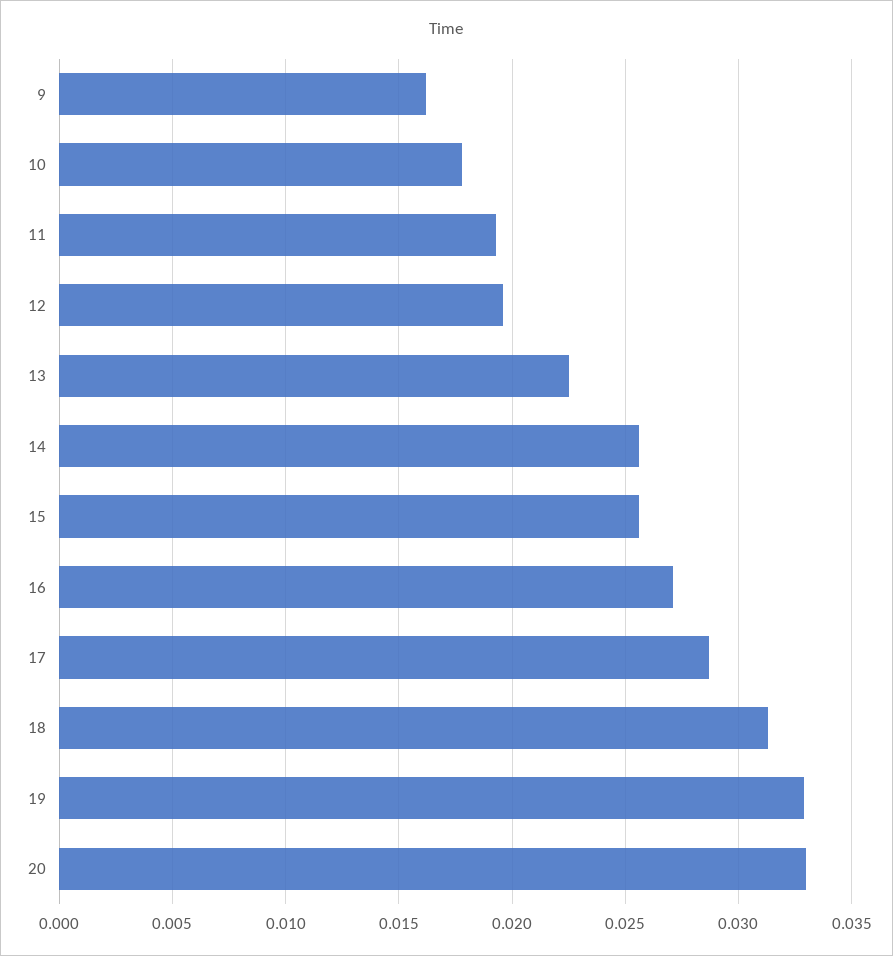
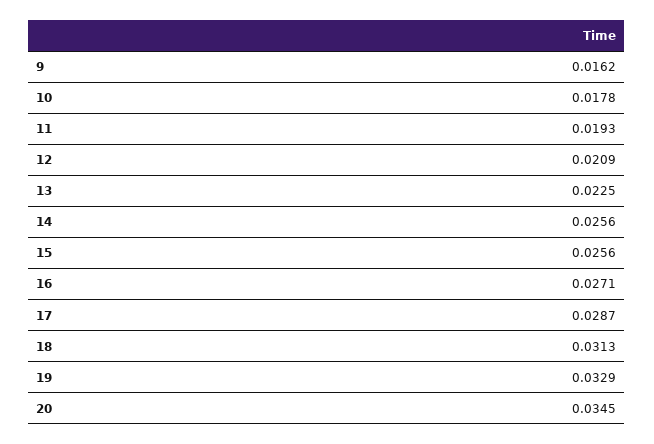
  {
    "9": 0.0162,
    "10": 0.0178,
    "11": 0.0193,
-   "12": 0.0195,
+   "12": 0.0209,
    "13": 0.0225,
    "14": 0.0256,
    "15": 0.0256,
    "16": 0.0271,
    "17": 0.0287,
    "18": 0.0313,
    "19": 0.0329,
-   "20": 0.033
+   "20": 0.0345
  }

